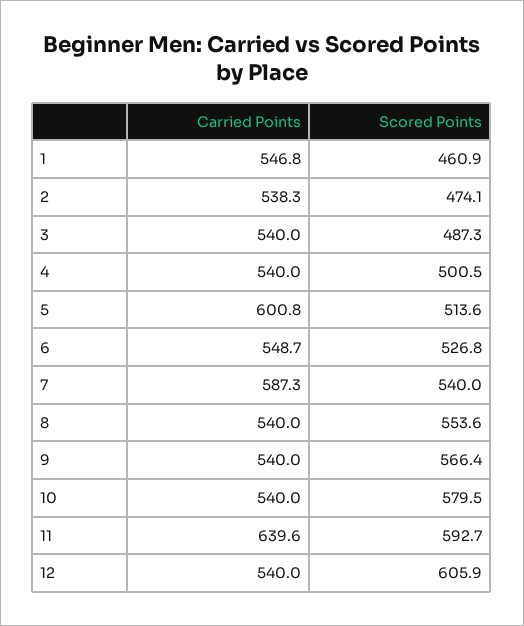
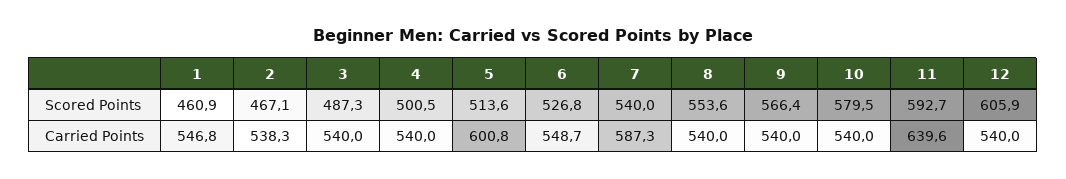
  {
    "Carried Points": {
      "1": 546.8,
      "2": 538.3,
      "3": 540,
      "4": 540,
      "5": 600.8,
      "6": 548.7,
      "7": 587.3,
      "8": 540,
      "9": 540,
      "10": 540,
      "11": 639.6,
      "12": 540
    },
    "Scored Points": {
      "1": 460.9,
-     "2": 474.1,
+     "2": 467.1,
      "3": 487.3,
      "4": 500.5,
      "5": 513.6,
      "6": 526.8,
      "7": 540,
      "8": 553.6,
      "9": 566.4,
      "10": 579.5,
      "11": 592.7,
      "12": 605.9
    }
  }

